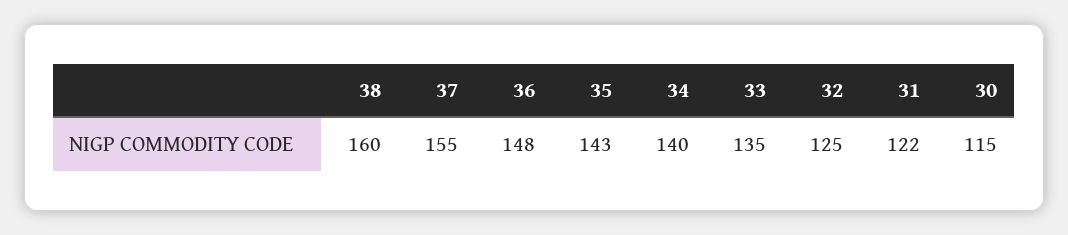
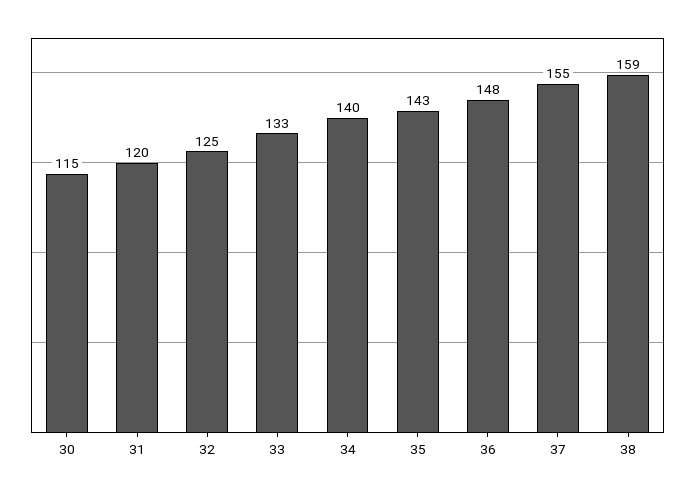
  {
-   "38": 160,
+   "38": 159,
    "37": 155,
    "36": 148,
    "35": 143,
    "34": 140,
-   "33": 135,
+   "33": 133,
    "32": 125,
-   "31": 122,
+   "31": 120,
    "30": 115
  }

